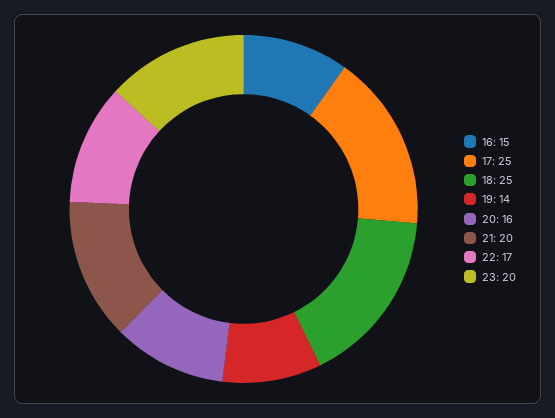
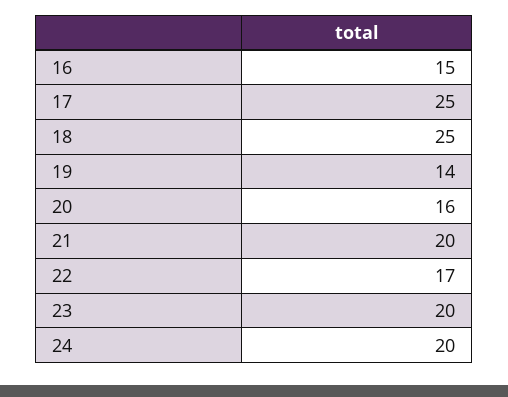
  {
    "16": 15,
    "17": 25,
    "18": 25,
    "19": 14,
    "20": 16,
    "21": 20,
    "22": 17,
-   "23": 20
+   "23": 20,
+   "24": 20
  }

